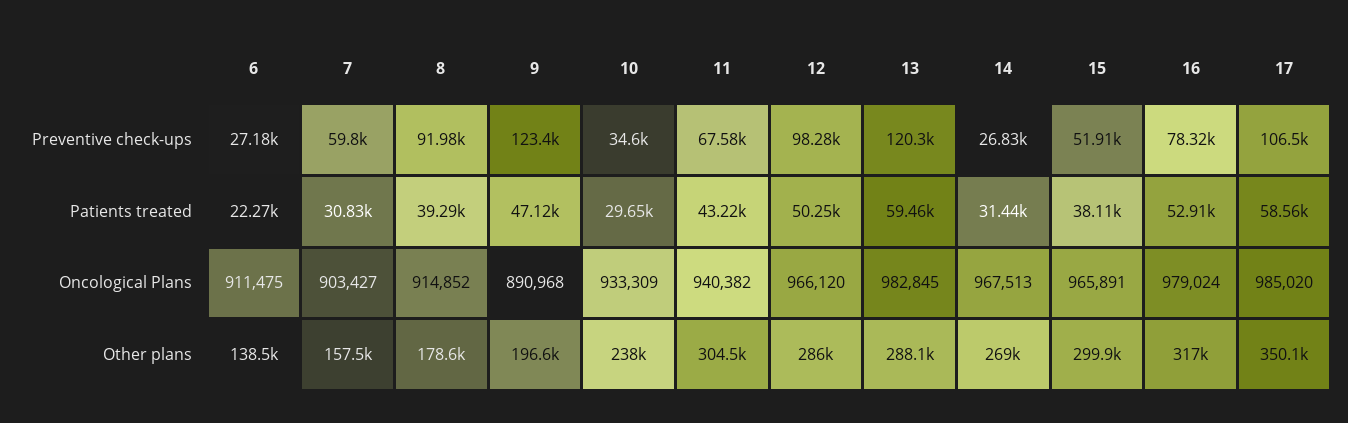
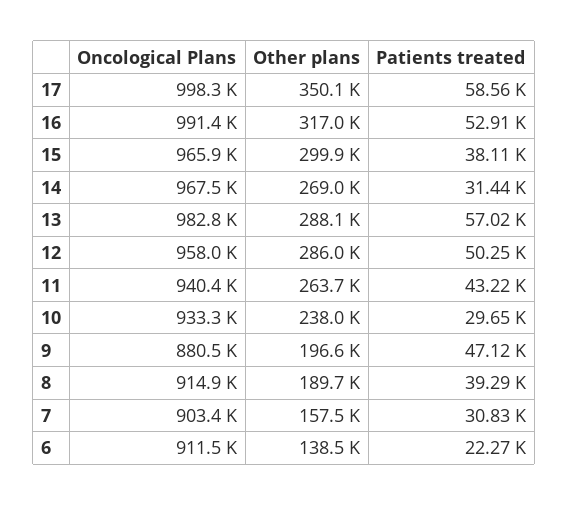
  {
    "6": {
-     "Preventive check-ups": 27180,
      "Patients treated": 22270,
      "Oncological Plans": 911475,
      "Other plans": 138500
    },
    "7": {
-     "Preventive check-ups": 59800,
      "Patients treated": 30830,
      "Oncological Plans": 903427,
      "Other plans": 157500
    },
    "8": {
-     "Preventive check-ups": 91980,
      "Patients treated": 39290,
      "Oncological Plans": 914852,
-     "Other plans": 178600
+     "Other plans": 189700
    },
    "9": {
-     "Preventive check-ups": 123400,
      "Patients treated": 47120,
-     "Oncological Plans": 890968,
+     "Oncological Plans": 880500,
      "Other plans": 196600
    },
    "10": {
-     "Preventive check-ups": 34600,
      "Patients treated": 29650,
      "Oncological Plans": 933309,
      "Other plans": 238000
    },
    "11": {
-     "Preventive check-ups": 67580,
      "Patients treated": 43220,
      "Oncological Plans": 940382,
-     "Other plans": 304500
+     "Other plans": 263700
    },
    "12": {
-     "Preventive check-ups": 98280,
      "Patients treated": 50250,
-     "Oncological Plans": 966120,
+     "Oncological Plans": 958000,
      "Other plans": 286000
    },
    "13": {
-     "Preventive check-ups": 120300,
-     "Patients treated": 59460,
+     "Patients treated": 57020,
      "Oncological Plans": 982845,
      "Other plans": 288100
    },
    "14": {
-     "Preventive check-ups": 26830,
      "Patients treated": 31440,
      "Oncological Plans": 967513,
      "Other plans": 269000
    },
    "15": {
-     "Preventive check-ups": 51910,
      "Patients treated": 38110,
      "Oncological Plans": 965891,
      "Other plans": 299900
    },
    "16": {
-     "Preventive check-ups": 78320,
      "Patients treated": 52910,
-     "Oncological Plans": 979024,
+     "Oncological Plans": 991400,
      "Other plans": 317000
    },
    "17": {
-     "Preventive check-ups": 106500,
      "Patients treated": 58560,
-     "Oncological Plans": 985020,
+     "Oncological Plans": 998300,
      "Other plans": 350100
    }
  }

